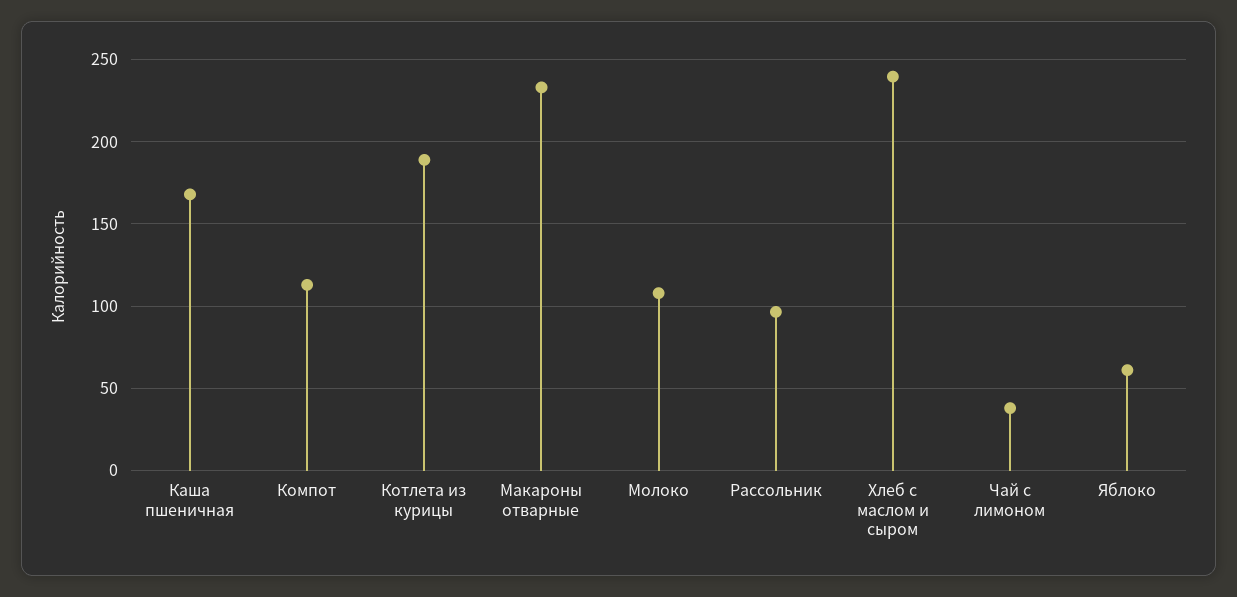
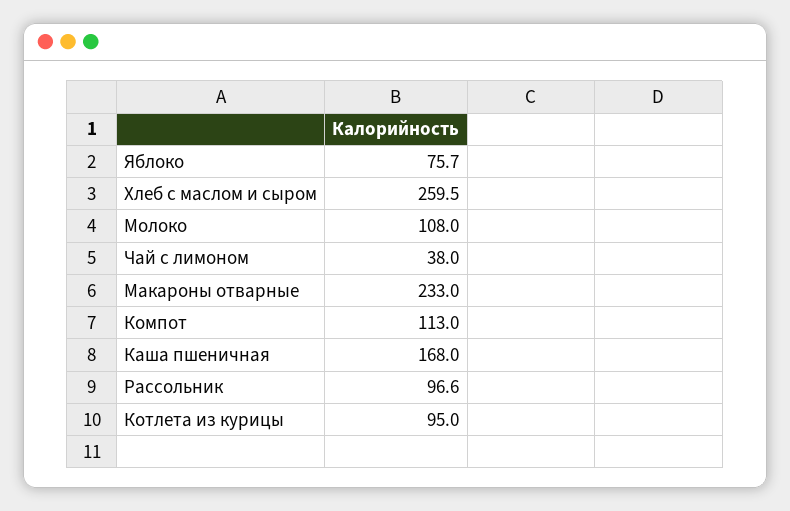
  {
    "Каша пшеничная": 168,
    "Компот": 113,
-   "Котлета из курицы": 190,
+   "Котлета из курицы": 95,
    "Макароны отварные": 233,
    "Молоко": 108,
    "Рассольник": 96.6,
-   "Хлеб с маслом и сыром": 240,
+   "Хлеб с маслом и сыром": 259.5,
    "Чай с лимоном": 38,
-   "Яблоко": 60
+   "Яблоко": 75.7
  }

